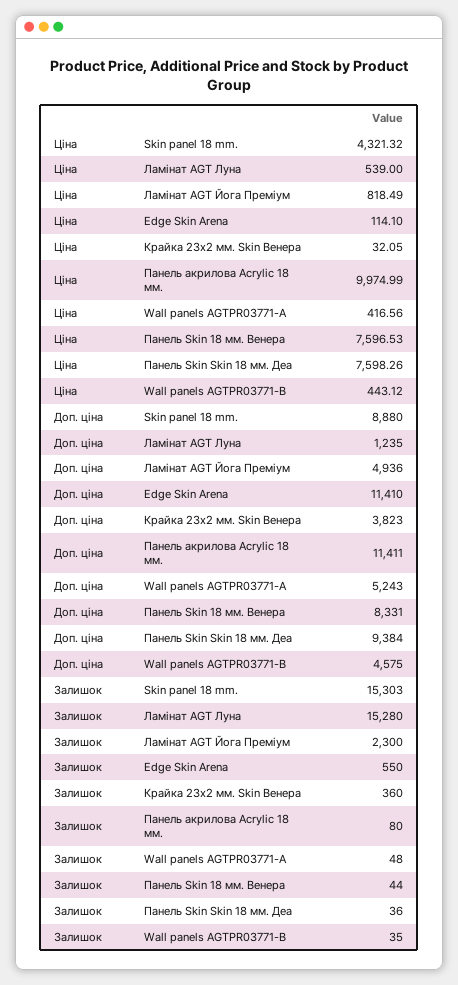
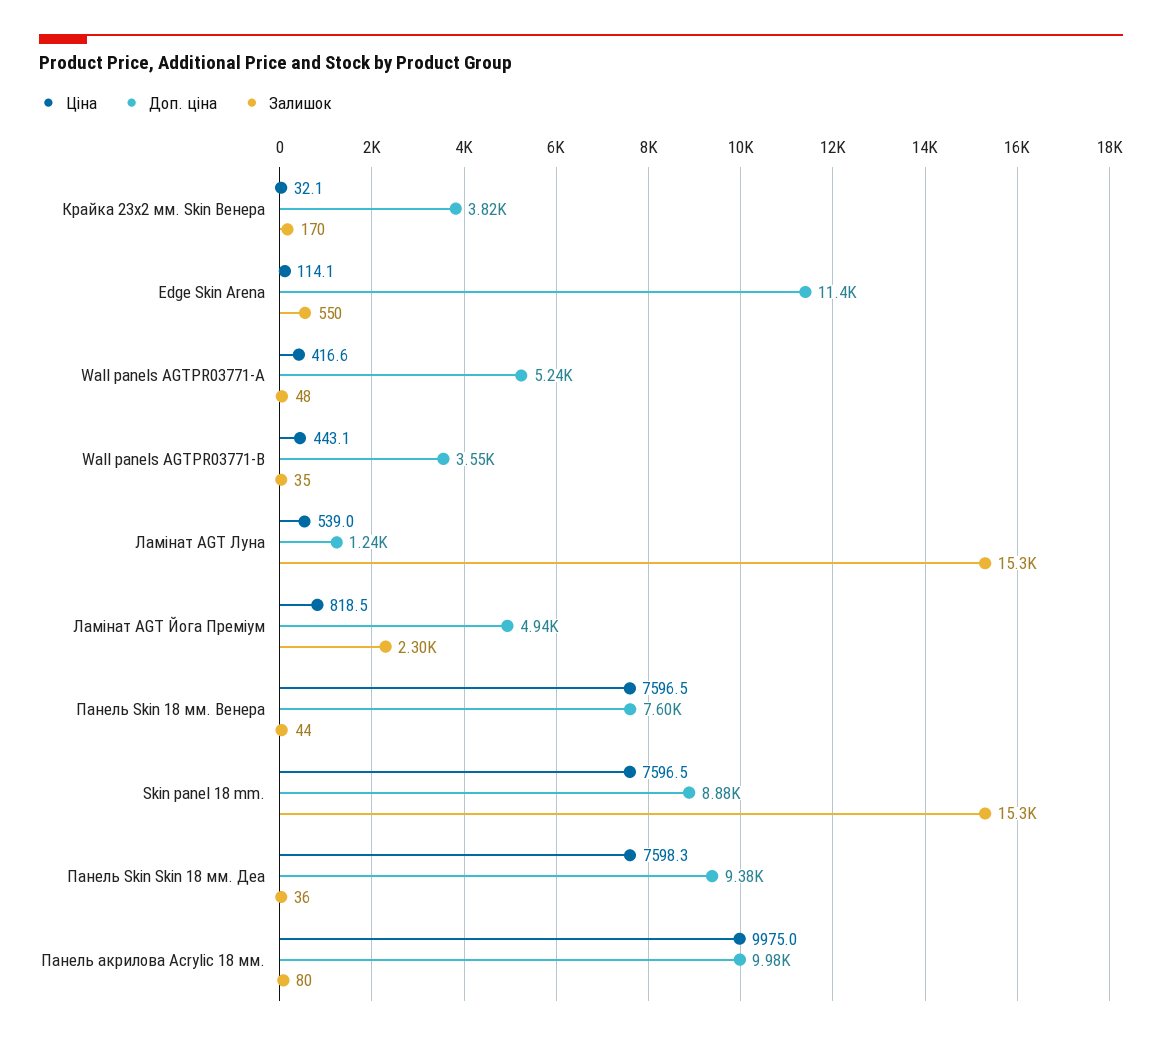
  {
    "Ціна": {
-     "Skin panel 18 mm.": 4321.32,
+     "Skin panel 18 mm.": 7596.5,
      "Ламінат AGT Луна": 539,
      "Ламінат AGT Йога Преміум": 818.49,
      "Edge Skin Arena": 114.1,
      "Крайка 23x2 мм. Skin Венера": 32.05,
      "Панель акрилова Acrylic 18 мм.": 9974.99,
      "Wall panels AGTPR03771-А": 416.56,
      "Панель Skin 18 мм. Венера": 7596.53,
      "Панель Skin Skin 18 мм. Деа": 7598.26,
      "Wall panels AGTPR03771-B": 443.12
    },
    "Доп. ціна": {
      "Skin panel 18 mm.": 8880,
      "Ламінат AGT Луна": 1235,
      "Ламінат AGT Йога Преміум": 4936,
      "Edge Skin Arena": 11410,
      "Крайка 23x2 мм. Skin Венера": 3823,
-     "Панель акрилова Acrylic 18 мм.": 11411,
+     "Панель акрилова Acrylic 18 мм.": 9980,
      "Wall panels AGTPR03771-А": 5243,
-     "Панель Skin 18 мм. Венера": 8331,
+     "Панель Skin 18 мм. Венера": 7600,
      "Панель Skin Skin 18 мм. Деа": 9384,
-     "Wall panels AGTPR03771-B": 4575
+     "Wall panels AGTPR03771-B": 3550
    },
    "Залишок": {
      "Skin panel 18 mm.": 15303,
      "Ламінат AGT Луна": 15280,
      "Ламінат AGT Йога Преміум": 2300,
      "Edge Skin Arena": 550,
-     "Крайка 23x2 мм. Skin Венера": 360,
+     "Крайка 23x2 мм. Skin Венера": 170,
      "Панель акрилова Acrylic 18 мм.": 80,
      "Wall panels AGTPR03771-А": 48,
      "Панель Skin 18 мм. Венера": 44,
      "Панель Skin Skin 18 мм. Деа": 36,
      "Wall panels AGTPR03771-B": 35
    }
  }

